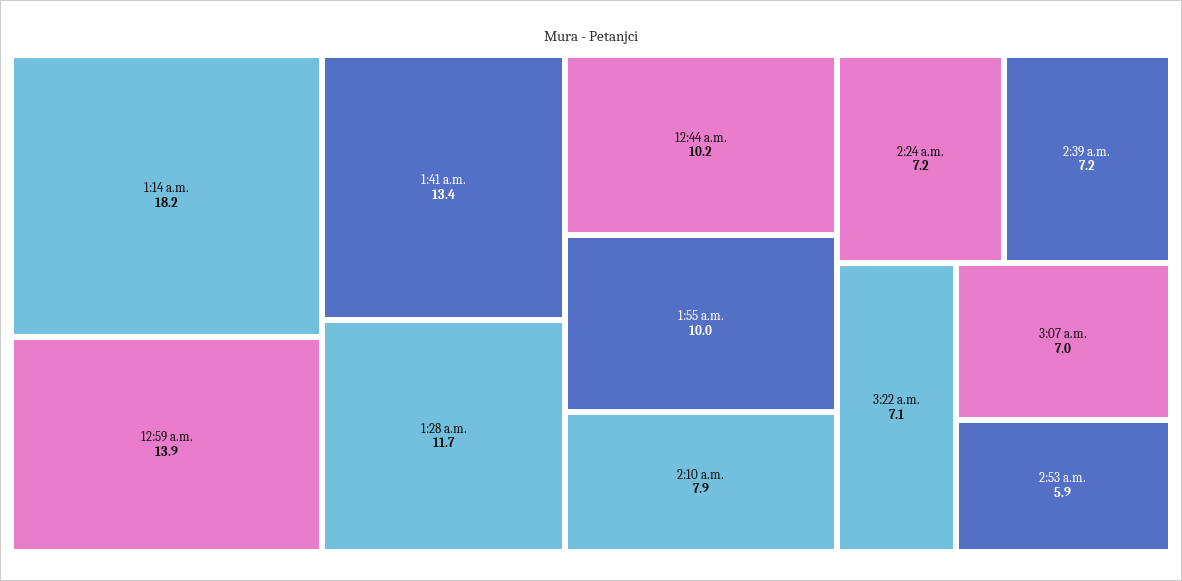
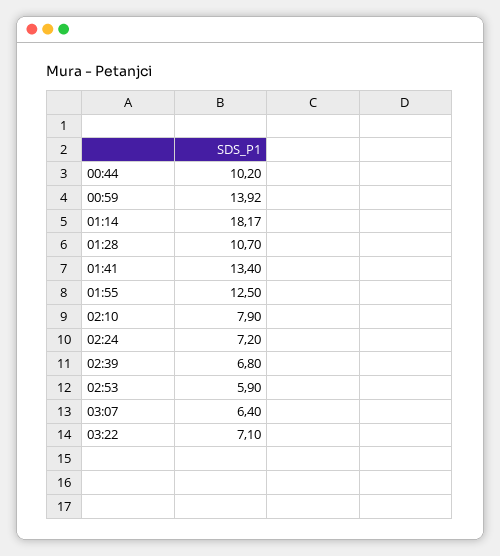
  {
    "1:14 a.m.": 18.17,
    "12:59 a.m.": 13.92,
    "1:41 a.m.": 13.4,
-   "1:28 a.m.": 11.7,
+   "1:28 a.m.": 10.7,
    "12:44 a.m.": 10.2,
-   "1:55 a.m.": 10,
+   "1:55 a.m.": 12.5,
    "2:10 a.m.": 7.9,
    "2:24 a.m.": 7.2,
-   "2:39 a.m.": 7.2,
+   "2:39 a.m.": 6.8,
    "3:22 a.m.": 7.1,
-   "3:07 a.m.": 7,
+   "3:07 a.m.": 6.4,
    "2:53 a.m.": 5.9
  }

